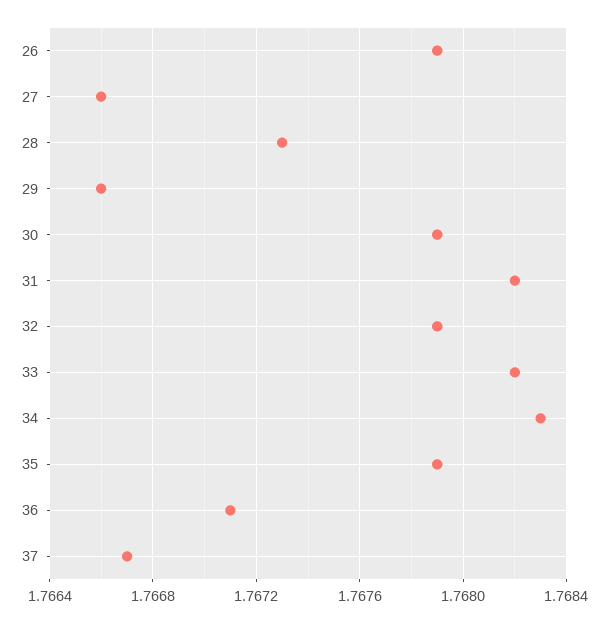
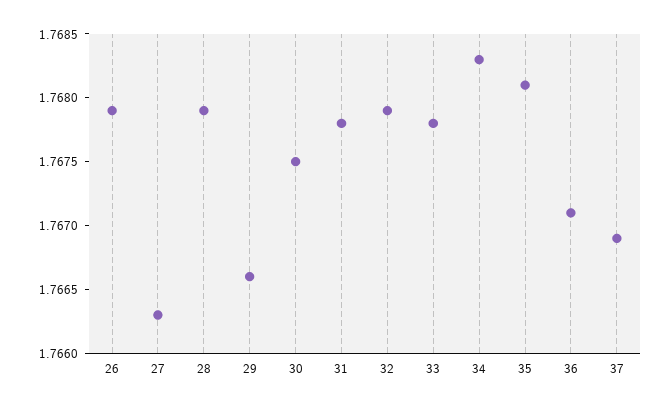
  {
    "26": 1.7679,
-   "27": 1.7666,
+   "27": 1.7663,
-   "28": 1.7673,
+   "28": 1.7679,
    "29": 1.7666,
-   "30": 1.7679,
+   "30": 1.7675,
-   "31": 1.7682,
+   "31": 1.7678,
    "32": 1.7679,
-   "33": 1.7682,
+   "33": 1.7678,
    "34": 1.7683,
-   "35": 1.7679,
+   "35": 1.7681,
    "36": 1.7671,
-   "37": 1.7667
+   "37": 1.7669
  }

